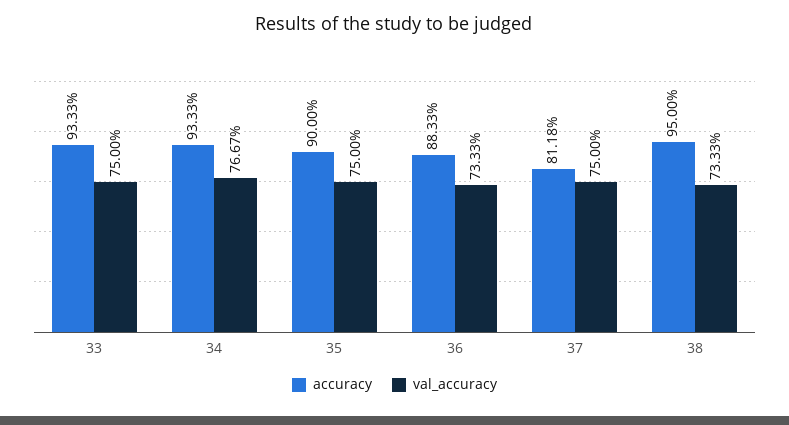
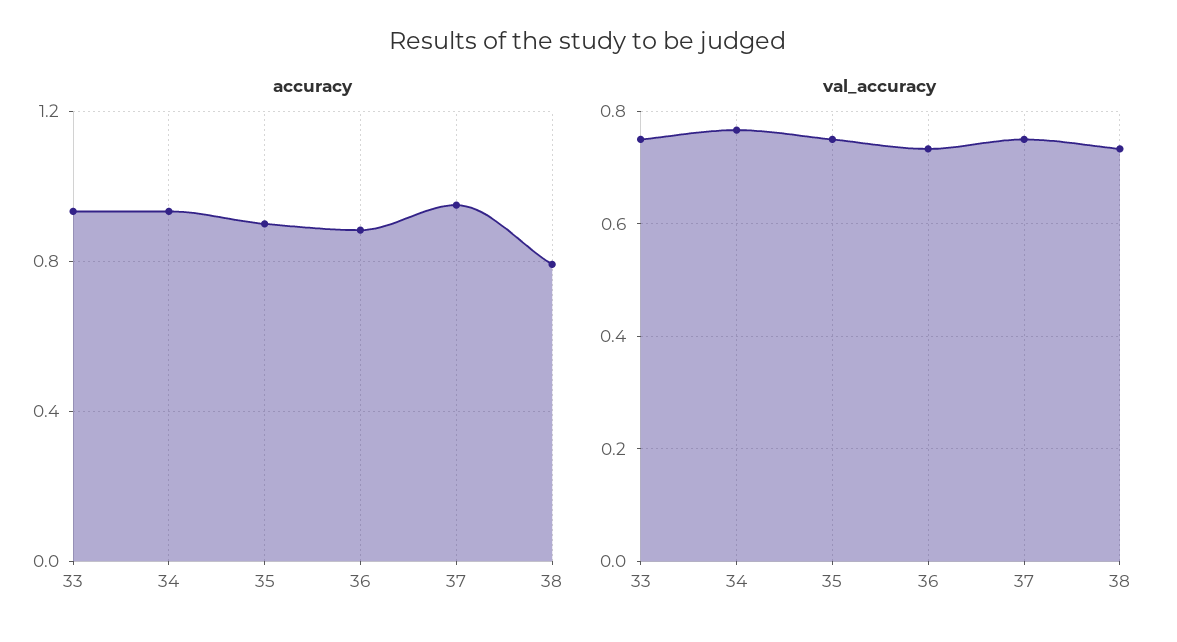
  {
    "accuracy": {
      "33": 0.9333,
      "34": 0.9333,
      "35": 0.9,
      "36": 0.8833,
-     "37": 0.8118,
+     "37": 0.95,
-     "38": 0.95
+     "38": 0.8
    },
    "val_accuracy": {
      "33": 0.75,
      "34": 0.7667,
      "35": 0.75,
      "36": 0.7333,
      "37": 0.75,
      "38": 0.7333
    }
  }

